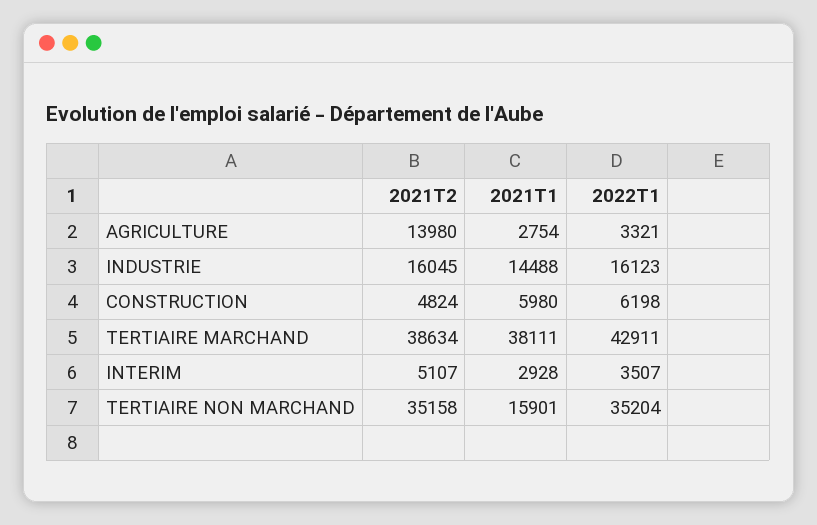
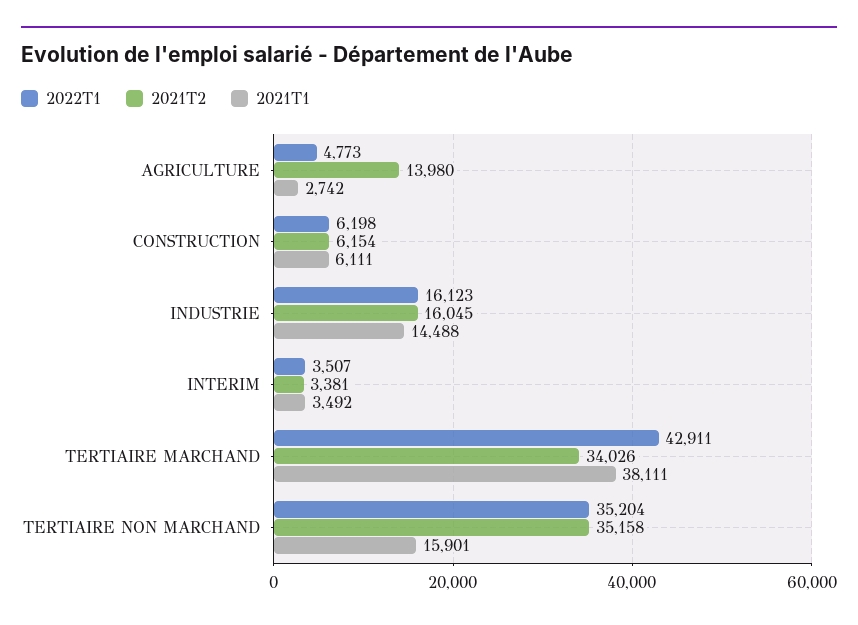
  {
    "2021T2": {
      "AGRICULTURE": 13980,
      "INDUSTRIE": 16045,
-     "CONSTRUCTION": 4824,
+     "CONSTRUCTION": 6154,
-     "TERTIAIRE MARCHAND": 38634,
+     "TERTIAIRE MARCHAND": 34026,
-     "INTERIM": 5107,
+     "INTERIM": 3381,
      "TERTIAIRE NON MARCHAND": 35158
    },
    "2021T1": {
-     "AGRICULTURE": 2754,
+     "AGRICULTURE": 2742,
      "INDUSTRIE": 14488,
-     "CONSTRUCTION": 5980,
+     "CONSTRUCTION": 6111,
      "TERTIAIRE MARCHAND": 38111,
-     "INTERIM": 2928,
+     "INTERIM": 3492,
      "TERTIAIRE NON MARCHAND": 15901
    },
    "2022T1": {
-     "AGRICULTURE": 3321,
+     "AGRICULTURE": 4773,
      "INDUSTRIE": 16123,
      "CONSTRUCTION": 6198,
      "TERTIAIRE MARCHAND": 42911,
      "INTERIM": 3507,
      "TERTIAIRE NON MARCHAND": 35204
    }
  }

